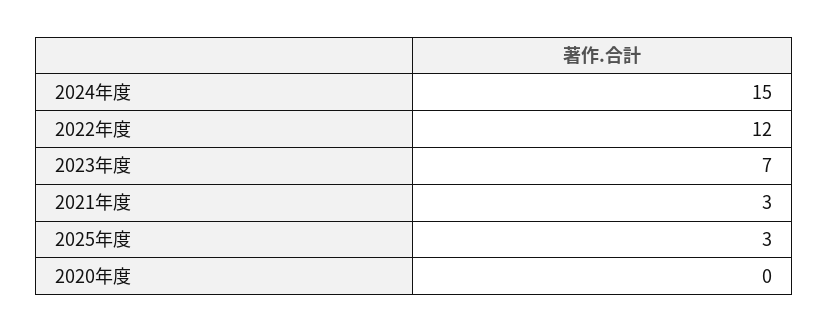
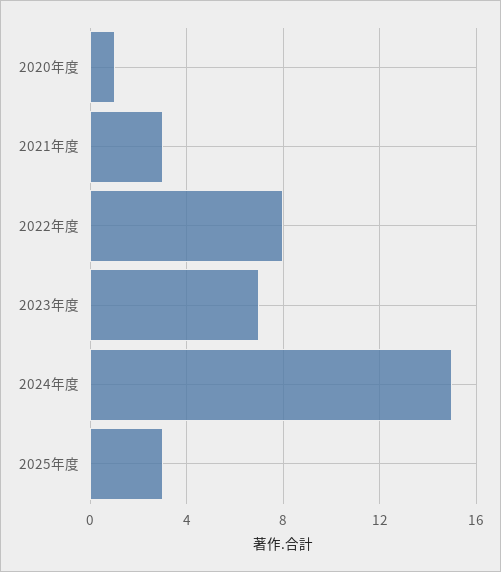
  {
    "2024年度": 15,
-   "2022年度": 12,
+   "2022年度": 8,
    "2023年度": 7,
    "2021年度": 3,
    "2025年度": 3,
-   "2020年度": 0
+   "2020年度": 1
  }

